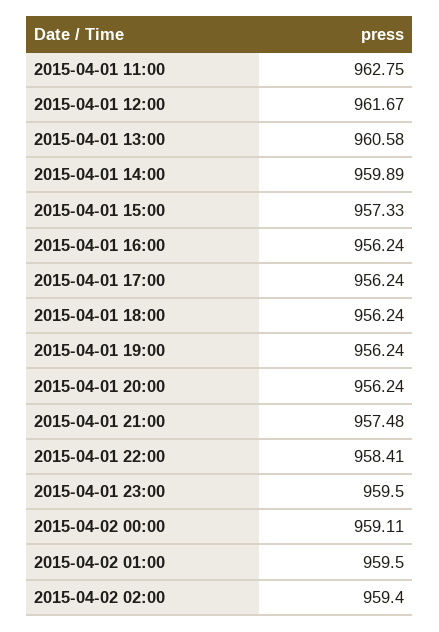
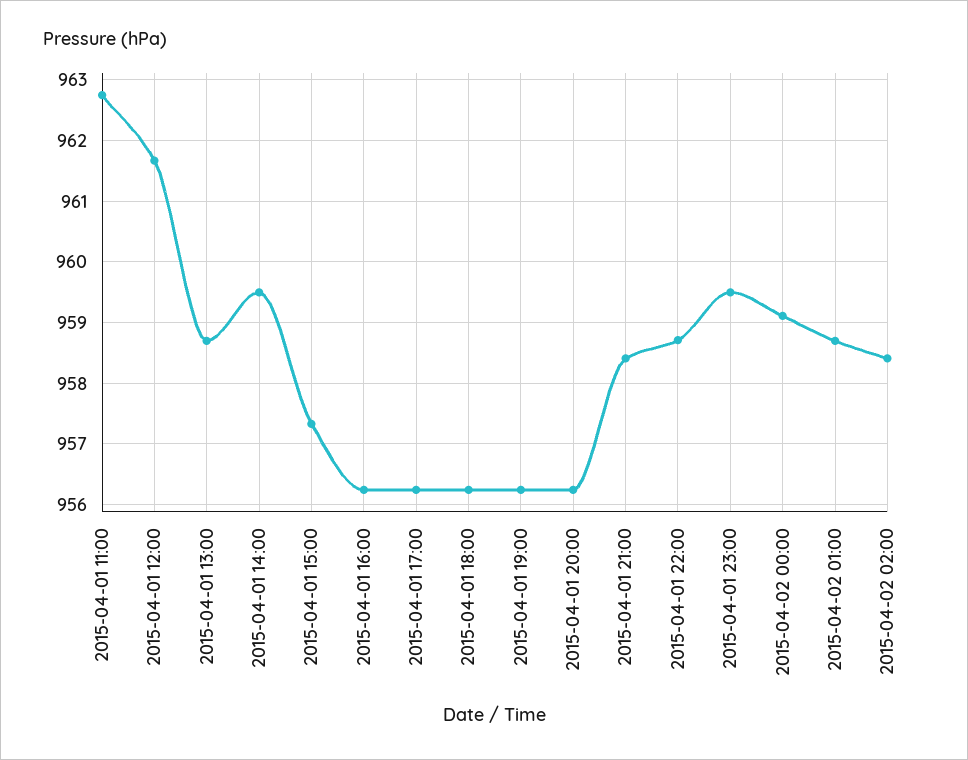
  {
    "2015-04-01 11:00": 962.75,
    "2015-04-01 12:00": 961.67,
-   "2015-04-01 13:00": 960.58,
+   "2015-04-01 13:00": 958.7,
-   "2015-04-01 14:00": 959.89,
+   "2015-04-01 14:00": 959.5,
    "2015-04-01 15:00": 957.33,
    "2015-04-01 16:00": 956.24,
    "2015-04-01 17:00": 956.24,
    "2015-04-01 18:00": 956.24,
    "2015-04-01 19:00": 956.24,
    "2015-04-01 20:00": 956.24,
-   "2015-04-01 21:00": 957.48,
+   "2015-04-01 21:00": 958.4,
-   "2015-04-01 22:00": 958.41,
+   "2015-04-01 22:00": 958.7,
    "2015-04-01 23:00": 959.5,
    "2015-04-02 00:00": 959.11,
-   "2015-04-02 01:00": 959.5,
+   "2015-04-02 01:00": 958.7,
-   "2015-04-02 02:00": 959.4
+   "2015-04-02 02:00": 958.4
  }

